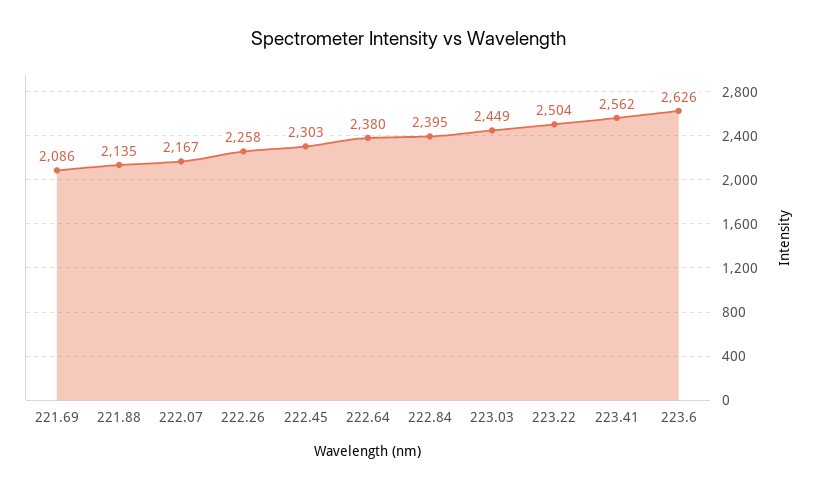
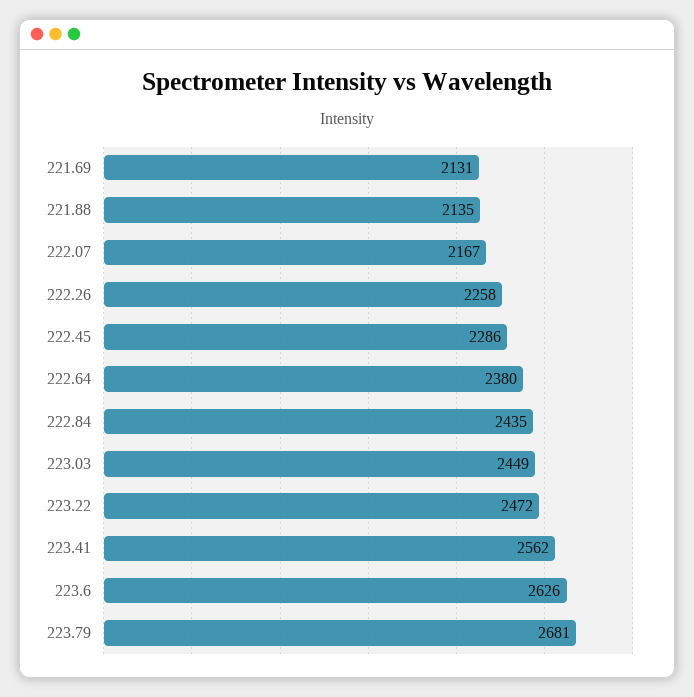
  {
-   "221.69": 2086,
+   "221.69": 2131,
    "221.88": 2135,
    "222.07": 2167,
    "222.26": 2258,
-   "222.45": 2303,
+   "222.45": 2286,
    "222.64": 2380,
-   "222.84": 2395,
+   "222.84": 2435,
    "223.03": 2449,
-   "223.22": 2504,
+   "223.22": 2472,
    "223.41": 2562,
-   "223.6": 2626
+   "223.6": 2626,
+   "223.79": 2681
  }

